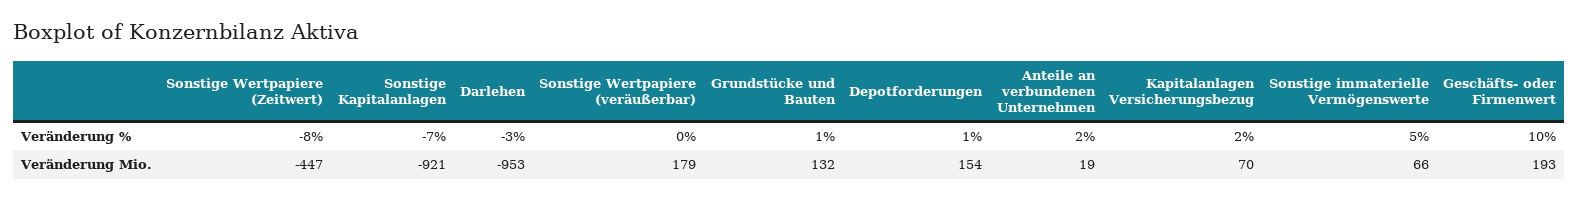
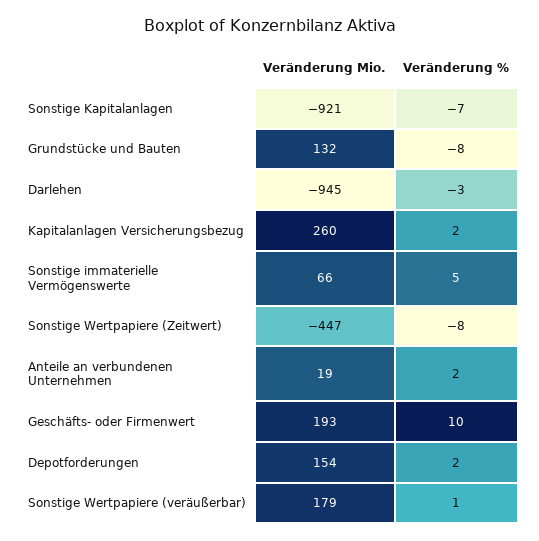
  {
    "Sonstige Wertpapiere (Zeitwert)": {
      "Veränderung %": -8,
      "Veränderung Mio.": -447
    },
    "Sonstige Kapitalanlagen": {
      "Veränderung %": -7,
      "Veränderung Mio.": -921
    },
    "Darlehen": {
      "Veränderung %": -3,
-     "Veränderung Mio.": -953
+     "Veränderung Mio.": -945
    },
    "Sonstige Wertpapiere (veräußerbar)": {
-     "Veränderung %": 0,
+     "Veränderung %": 1,
      "Veränderung Mio.": 179
    },
    "Grundstücke und Bauten": {
-     "Veränderung %": 1,
+     "Veränderung %": -8,
      "Veränderung Mio.": 132
    },
    "Depotforderungen": {
-     "Veränderung %": 1,
+     "Veränderung %": 2,
      "Veränderung Mio.": 154
    },
    "Anteile an verbundenen Unternehmen": {
      "Veränderung %": 2,
      "Veränderung Mio.": 19
    },
    "Kapitalanlagen Versicherungsbezug": {
      "Veränderung %": 2,
-     "Veränderung Mio.": 70
+     "Veränderung Mio.": 260
    },
    "Sonstige immaterielle Vermögenswerte": {
      "Veränderung %": 5,
      "Veränderung Mio.": 66
    },
    "Geschäfts- oder Firmenwert": {
      "Veränderung %": 10,
      "Veränderung Mio.": 193
    }
  }

